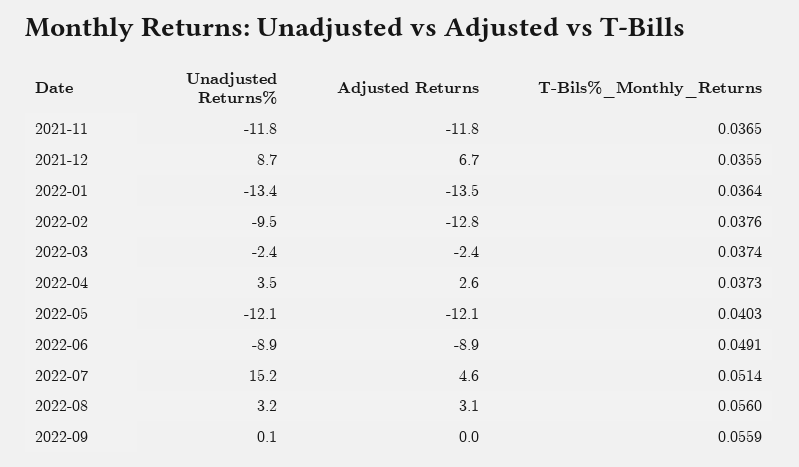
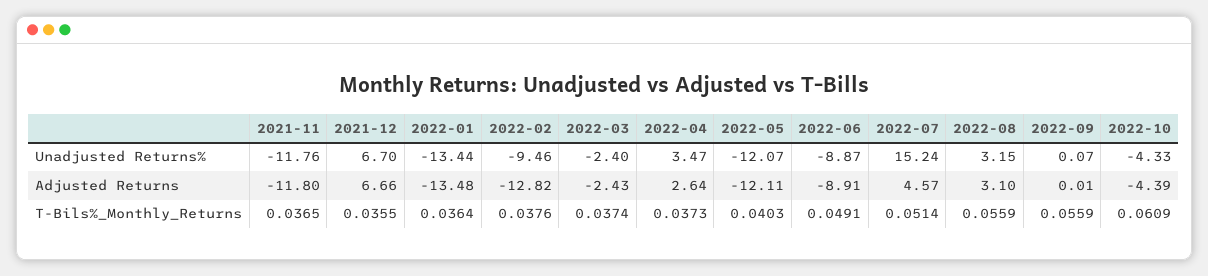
  {
    "Unadjusted Returns%": {
      "2021-11": -11.76,
-     "2021-12": 8.7,
+     "2021-12": 6.7,
      "2022-01": -13.44,
      "2022-02": -9.46,
      "2022-03": -2.4,
      "2022-04": 3.47,
      "2022-05": -12.07,
      "2022-06": -8.87,
      "2022-07": 15.24,
      "2022-08": 3.15,
-     "2022-09": 0.07
+     "2022-09": 0.07,
+     "2022-10": -4.33
    },
    "Adjusted Returns": {
      "2021-11": -11.8,
      "2021-12": 6.66,
      "2022-01": -13.48,
      "2022-02": -12.82,
      "2022-03": -2.43,
      "2022-04": 2.64,
      "2022-05": -12.11,
      "2022-06": -8.91,
      "2022-07": 4.57,
      "2022-08": 3.1,
-     "2022-09": 0.01
+     "2022-09": 0.01,
+     "2022-10": -4.39
    },
    "T-Bils%_Monthly_Returns": {
      "2021-11": 0.0365,
      "2021-12": 0.0355,
      "2022-01": 0.0364,
      "2022-02": 0.0376,
      "2022-03": 0.0374,
      "2022-04": 0.0373,
      "2022-05": 0.0403,
      "2022-06": 0.0491,
      "2022-07": 0.0514,
-     "2022-08": 0.056,
+     "2022-08": 0.0559,
-     "2022-09": 0.0559
+     "2022-09": 0.0559,
+     "2022-10": 0.0609
    }
  }

